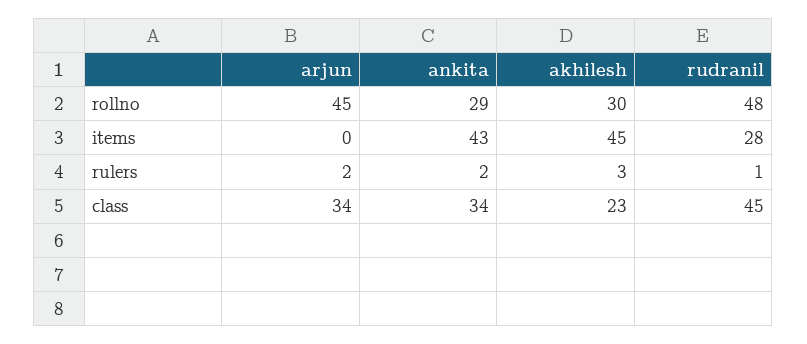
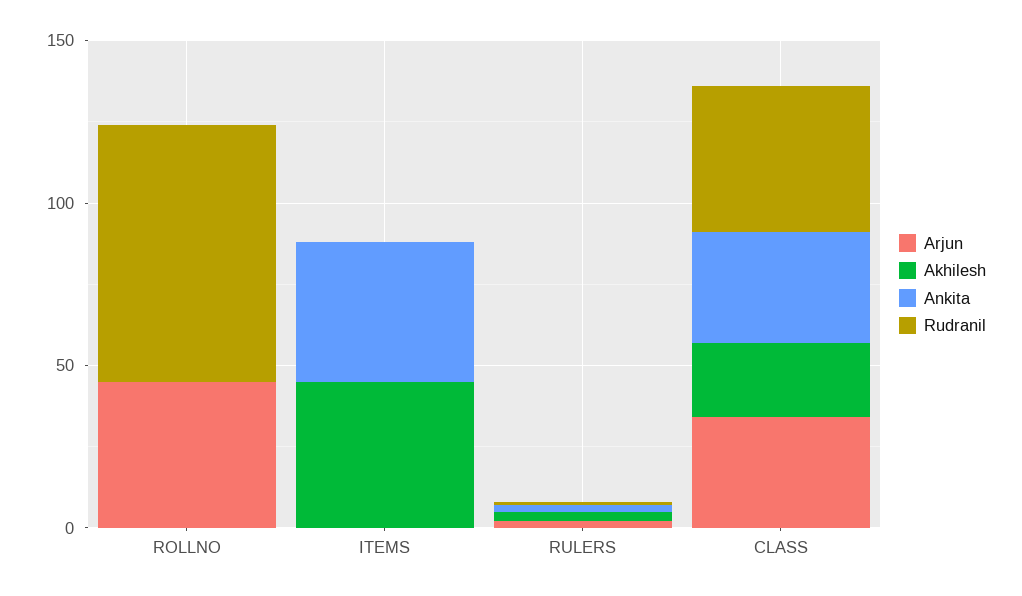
  {
    "arjun": {
      "rollno": 45,
      "items": 0,
      "rulers": 2,
      "class": 34
    },
    "ankita": {
-     "rollno": 29,
+     "rollno": 0,
      "items": 43,
      "rulers": 2,
      "class": 34
    },
    "akhilesh": {
-     "rollno": 30,
+     "rollno": 0,
      "items": 45,
      "rulers": 3,
      "class": 23
    },
    "rudranil": {
-     "rollno": 48,
+     "rollno": 80,
-     "items": 28,
+     "items": 0,
      "rulers": 1,
      "class": 45
    }
  }

